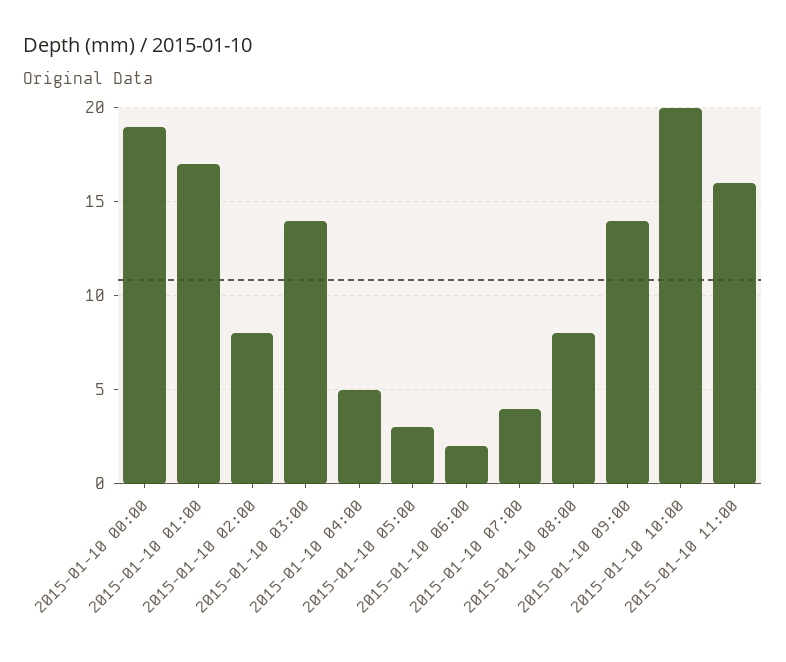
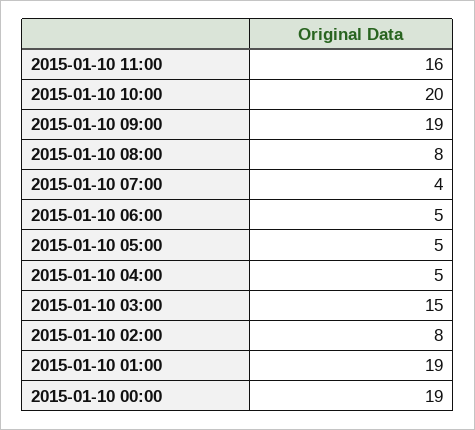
  {
    "2015-01-10 00:00": 19,
-   "2015-01-10 01:00": 17,
+   "2015-01-10 01:00": 19,
    "2015-01-10 02:00": 8,
-   "2015-01-10 03:00": 14,
+   "2015-01-10 03:00": 15,
    "2015-01-10 04:00": 5,
-   "2015-01-10 05:00": 3,
+   "2015-01-10 05:00": 5,
-   "2015-01-10 06:00": 2,
+   "2015-01-10 06:00": 5,
    "2015-01-10 07:00": 4,
    "2015-01-10 08:00": 8,
-   "2015-01-10 09:00": 14,
+   "2015-01-10 09:00": 19,
    "2015-01-10 10:00": 20,
    "2015-01-10 11:00": 16
  }

